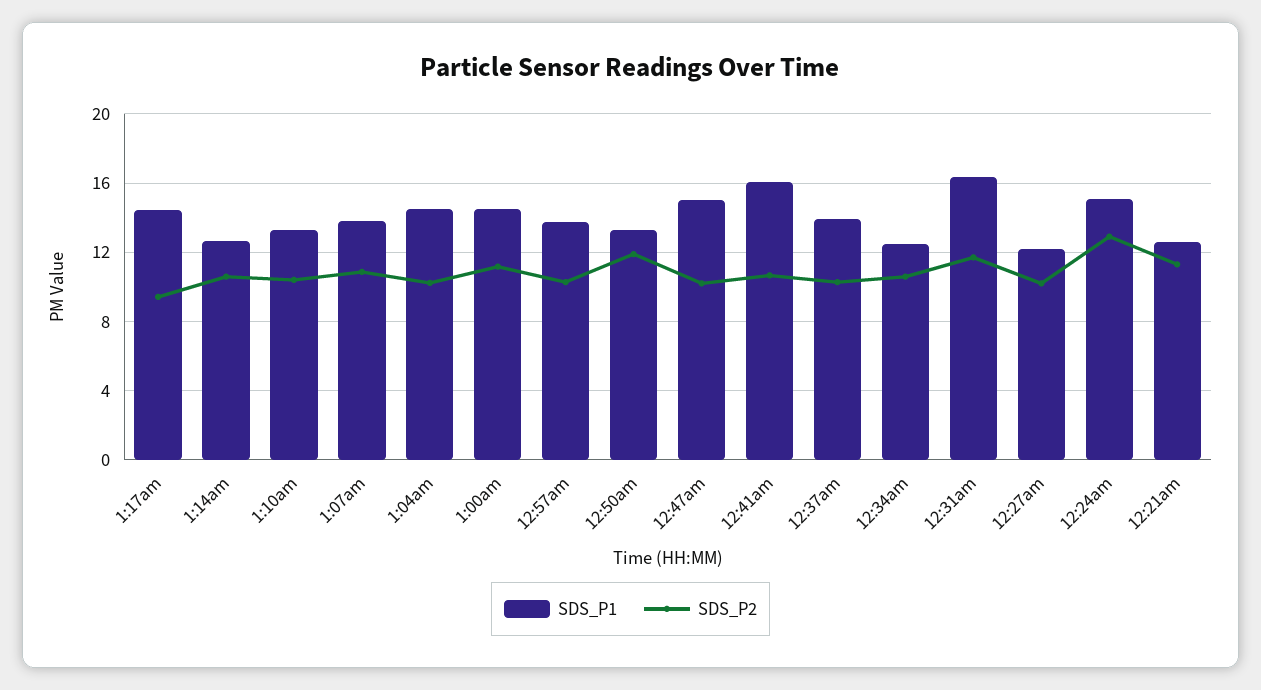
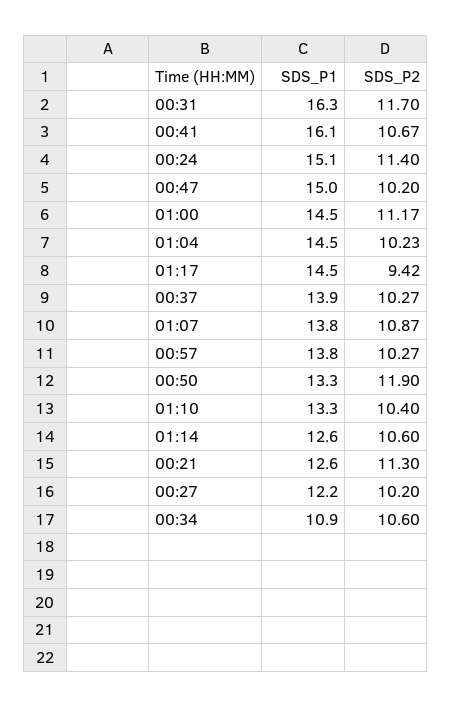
  {
    "SDS_P1": {
      "1:17am": 14.5,
      "1:14am": 12.6,
      "1:10am": 13.3,
      "1:07am": 13.8,
      "1:04am": 14.5,
      "1:00am": 14.5,
      "12:57am": 13.8,
      "12:50am": 13.3,
      "12:47am": 15,
      "12:41am": 16.1,
      "12:37am": 13.9,
-     "12:34am": 12.5,
+     "12:34am": 10.9,
      "12:31am": 16.3,
      "12:27am": 12.2,
      "12:24am": 15.1,
      "12:21am": 12.6
    },
    "SDS_P2": {
      "1:17am": 9.42,
      "1:14am": 10.6,
      "1:10am": 10.4,
      "1:07am": 10.87,
      "1:04am": 10.23,
      "1:00am": 11.17,
      "12:57am": 10.27,
      "12:50am": 11.9,
      "12:47am": 10.2,
      "12:41am": 10.67,
      "12:37am": 10.27,
      "12:34am": 10.6,
      "12:31am": 11.7,
      "12:27am": 10.2,
-     "12:24am": 13,
+     "12:24am": 11.4,
      "12:21am": 11.3
    }
  }

